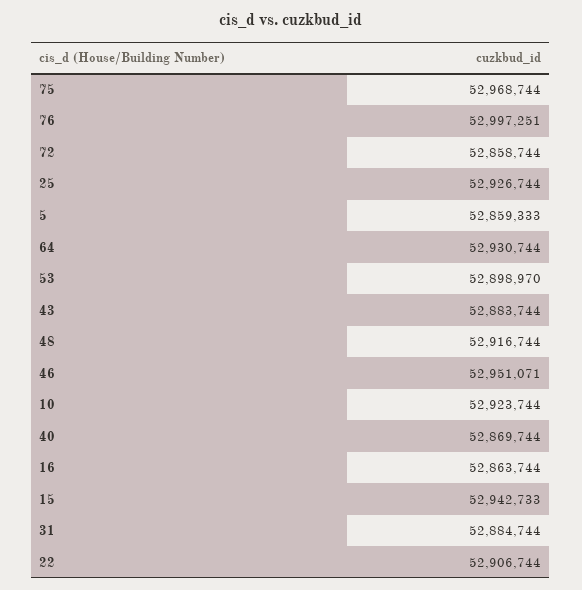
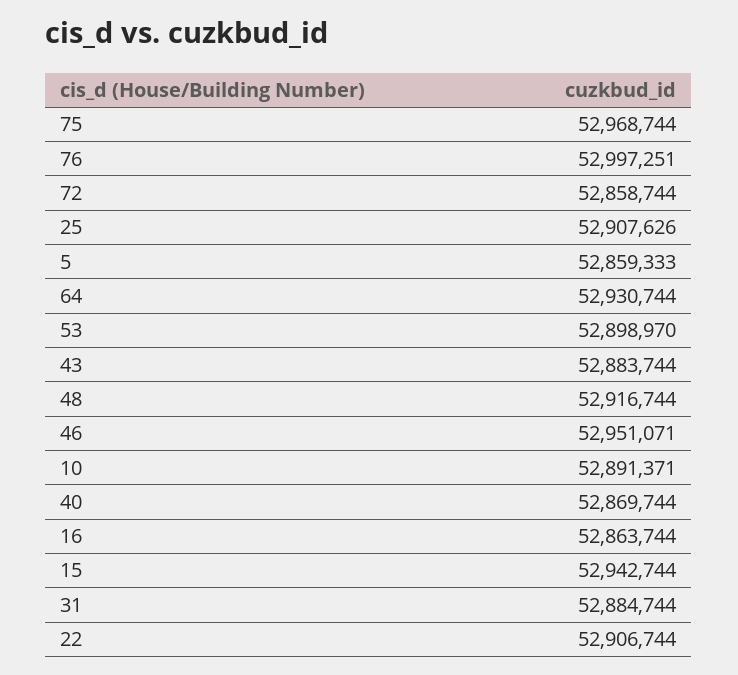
  {
    "75": 52968744,
    "76": 52997251,
    "72": 52858744,
-   "25": 52926744,
+   "25": 52907626,
    "5": 52859333,
    "64": 52930744,
    "53": 52898970,
    "43": 52883744,
    "48": 52916744,
    "46": 52951071,
-   "10": 52923744,
+   "10": 52891371,
    "40": 52869744,
    "16": 52863744,
-   "15": 52942733,
+   "15": 52942744,
    "31": 52884744,
    "22": 52906744
  }

